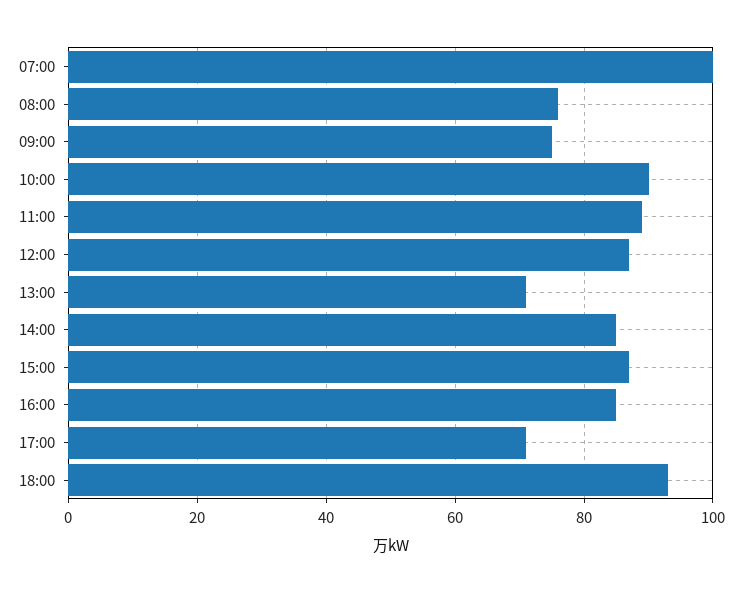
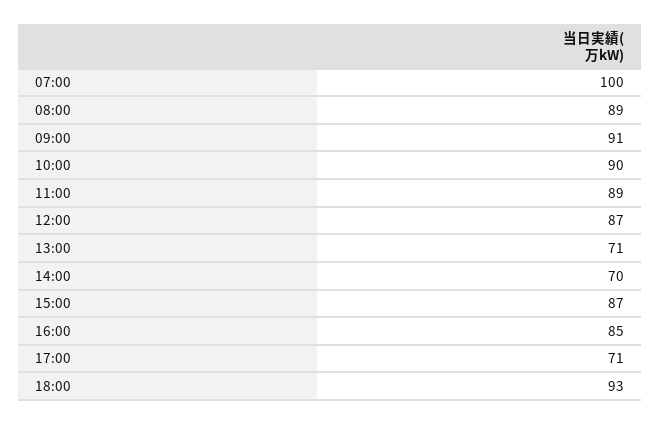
  {
    "07:00": 100,
-   "08:00": 75,
+   "08:00": 89,
-   "09:00": 75,
+   "09:00": 91,
    "10:00": 90,
    "11:00": 89,
    "12:00": 87,
    "13:00": 71,
-   "14:00": 85,
+   "14:00": 70,
    "15:00": 87,
    "16:00": 85,
    "17:00": 71,
    "18:00": 93
  }

